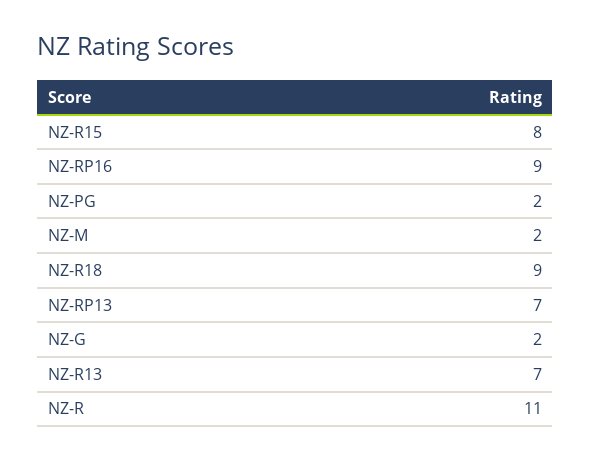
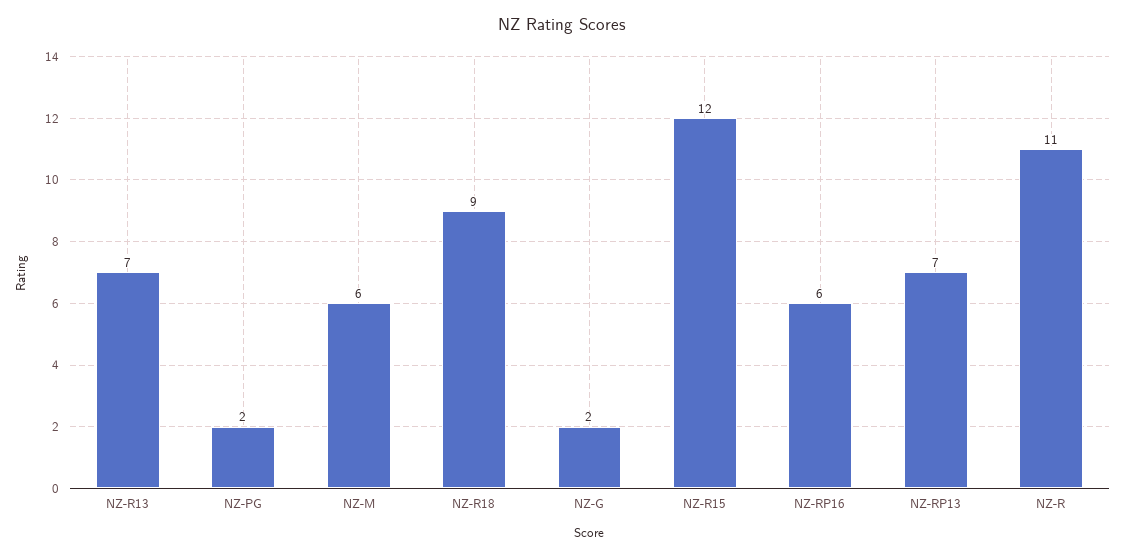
  {
-   "NZ-R15": 8,
+   "NZ-R15": 12,
-   "NZ-RP16": 9,
+   "NZ-RP16": 6,
    "NZ-PG": 2,
-   "NZ-M": 2,
+   "NZ-M": 6,
    "NZ-R18": 9,
    "NZ-RP13": 7,
    "NZ-G": 2,
    "NZ-R13": 7,
    "NZ-R": 11
  }

